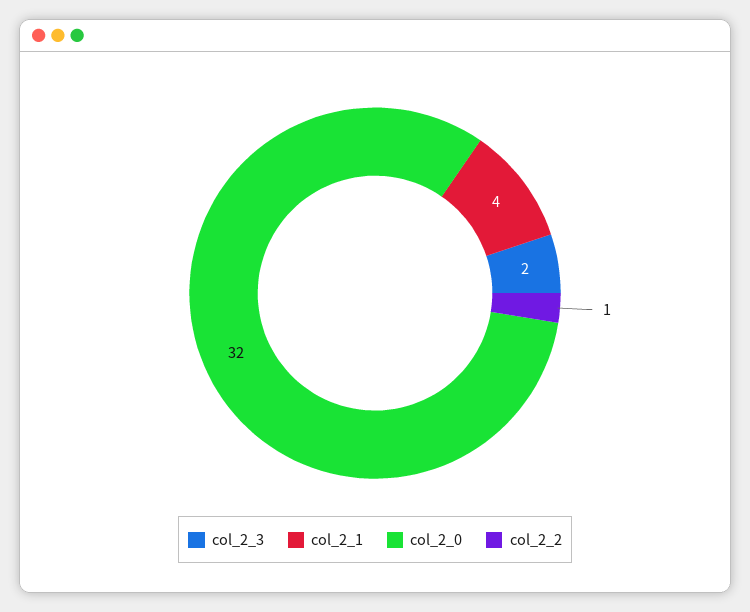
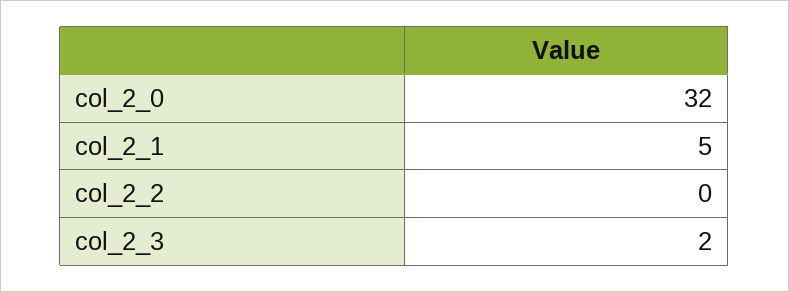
  {
    "col_2_3": 2,
-   "col_2_1": 4,
+   "col_2_1": 5,
    "col_2_0": 32,
-   "col_2_2": 1
+   "col_2_2": 0
  }

